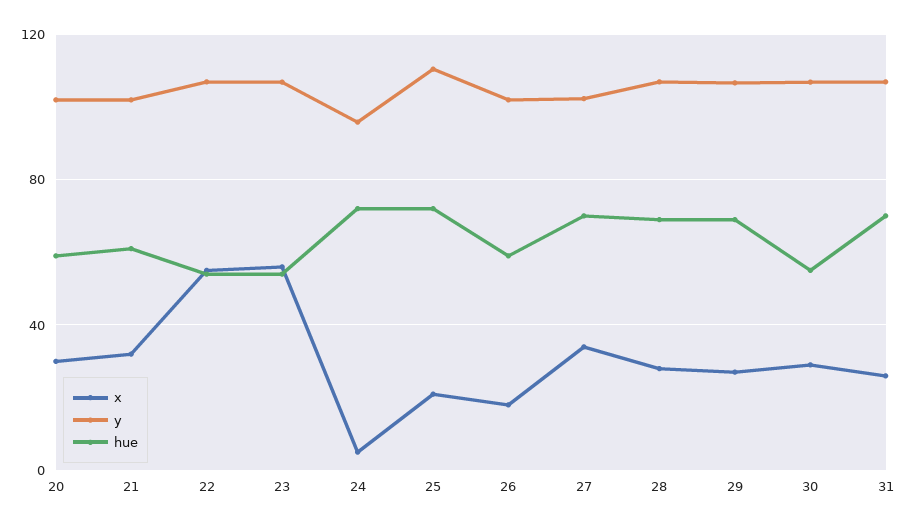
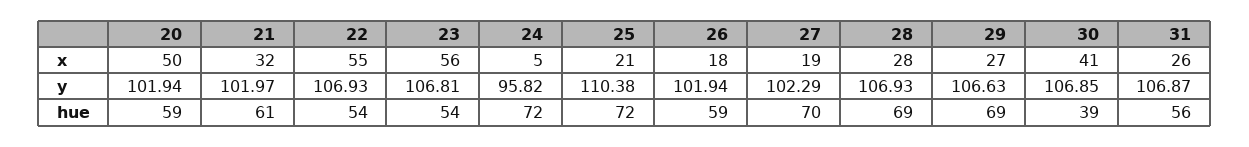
  {
    "x": {
-     "20": 30,
+     "20": 50,
      "21": 32,
      "22": 55,
      "23": 56,
      "24": 5,
      "25": 21,
      "26": 18,
-     "27": 35,
+     "27": 19,
      "28": 28,
      "29": 27,
-     "30": 30,
+     "30": 41,
      "31": 26
    },
    "y": {
      "20": 101.94,
      "21": 101.97,
      "22": 106.93,
      "23": 106.81,
      "24": 95.82,
      "25": 110.38,
      "26": 101.94,
      "27": 102.29,
      "28": 106.93,
      "29": 106.63,
      "30": 106.85,
      "31": 106.87
    },
    "hue": {
      "20": 59,
      "21": 61,
      "22": 54,
      "23": 54,
      "24": 72,
      "25": 72,
      "26": 59,
      "27": 70,
      "28": 69,
      "29": 69,
-     "30": 55,
+     "30": 39,
-     "31": 70
+     "31": 56
    }
  }

